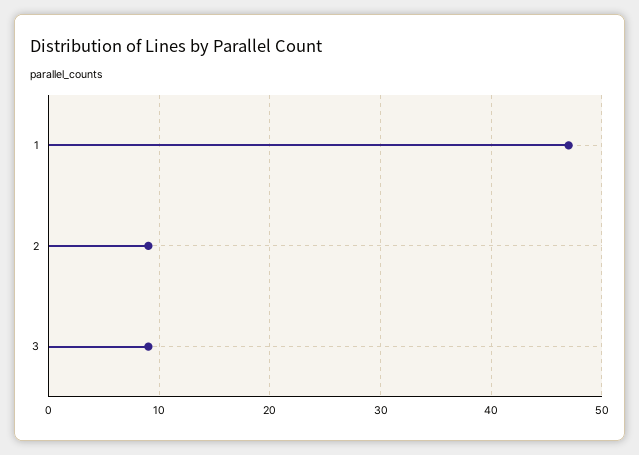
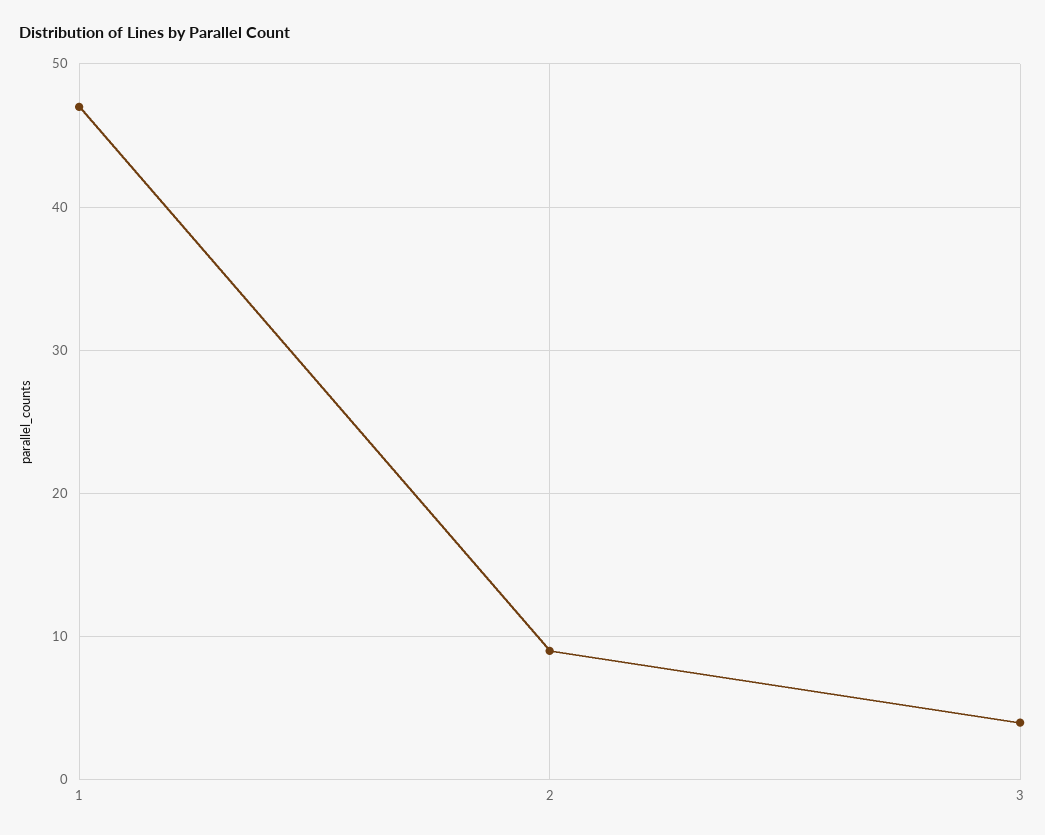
  {
    "1": 47,
    "2": 9,
-   "3": 9
+   "3": 4
  }

